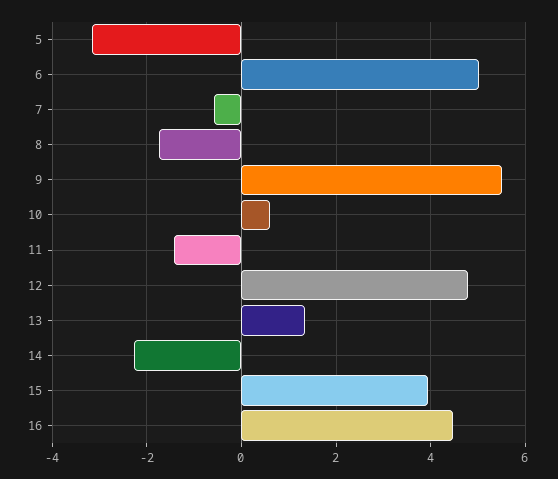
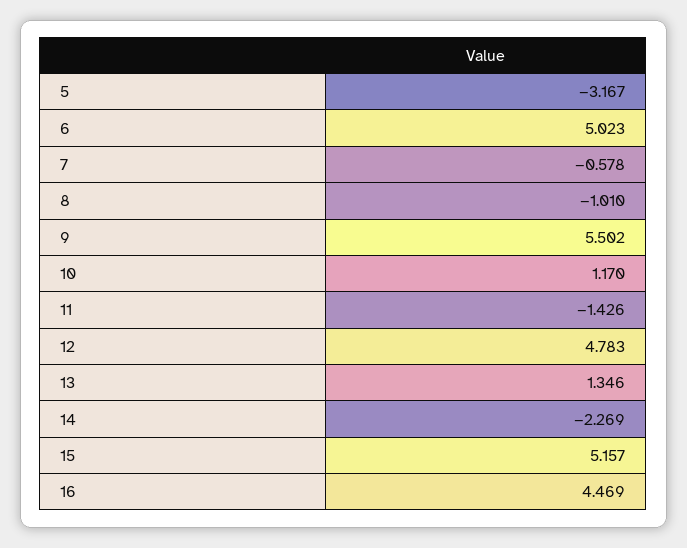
  {
    "5": -3.167,
    "6": 5.023,
    "7": -0.578,
-   "8": -1.8,
+   "8": -1.01,
    "9": 5.502,
-   "10": 0.6,
+   "10": 1.17,
    "11": -1.426,
    "12": 4.783,
    "13": 1.346,
    "14": -2.269,
-   "15": 4,
+   "15": 5.157,
    "16": 4.469
  }

